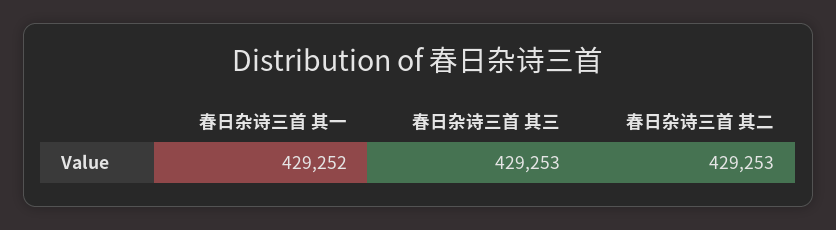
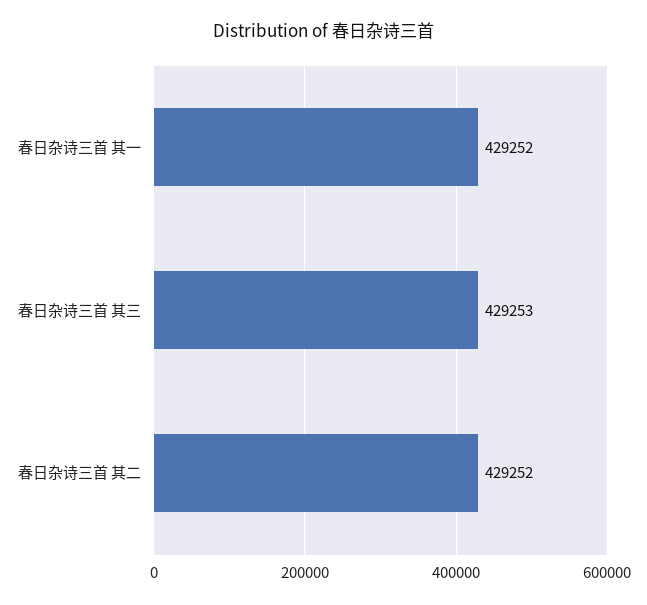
  {
    "春日杂诗三首 其一": 429252,
    "春日杂诗三首 其三": 429253,
-   "春日杂诗三首 其二": 429253
+   "春日杂诗三首 其二": 429252
  }

